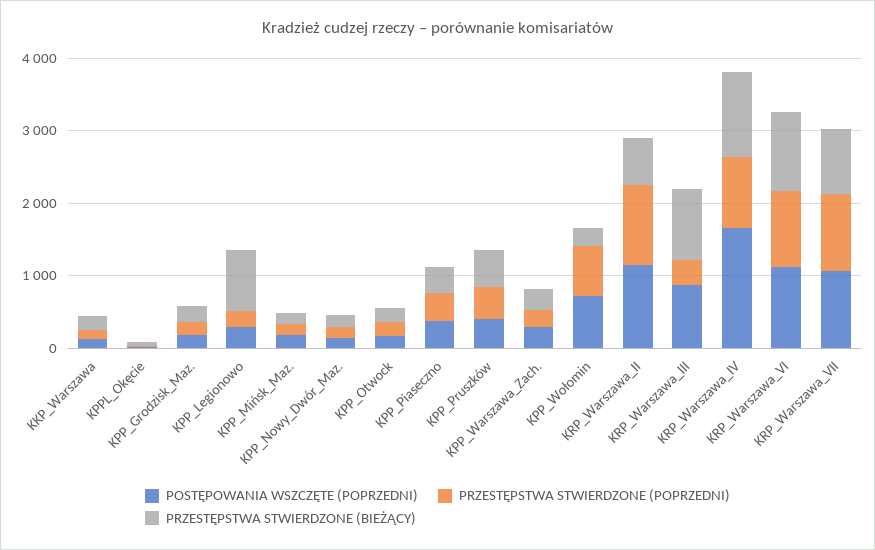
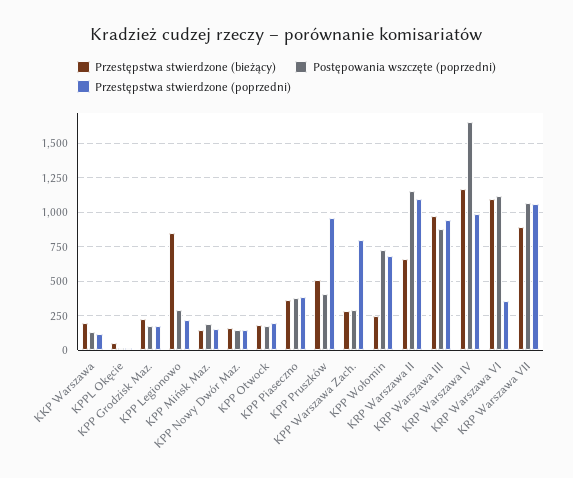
  {
    "POSTĘPOWANIA WSZCZĘTE (POPRZEDNI)": {
      "KKP_Warszawa": 150,
      "KPPL_Okęcie": 0,
      "KPP_Grodzisk_Maz.": 200,
      "KPP_Legionowo": 300,
      "KPP_Mińsk_Maz.": 200,
      "KPP_Nowy_Dwór_Maz.": 150,
      "KPP_Otwock": 150,
      "KPP_Piaseczno": 400,
      "KPP_Pruszków": 400,
      "KPP_Warszawa_Zach.": 300,
      "KPP_Wołomin": 700,
      "KRP_Warszawa_II": 1150,
      "KRP_Warszawa_III": 900,
      "KRP_Warszawa_IV": 1650,
      "KRP_Warszawa_VI": 1100,
      "KRP_Warszawa_VII": 1050
    },
    "PRZESTĘPSTWA STWIERDZONE (POPRZEDNI)": {
      "KKP_Warszawa": 100,
      "KPPL_Okęcie": 0,
      "KPP_Grodzisk_Maz.": 200,
      "KPP_Legionowo": 200,
      "KPP_Mińsk_Maz.": 150,
      "KPP_Nowy_Dwór_Maz.": 150,
      "KPP_Otwock": 200,
      "KPP_Piaseczno": 400,
-     "KPP_Pruszków": 400,
+     "KPP_Pruszków": 950,
-     "KPP_Warszawa_Zach.": 200,
+     "KPP_Warszawa_Zach.": 800,
      "KPP_Wołomin": 700,
      "KRP_Warszawa_II": 1100,
-     "KRP_Warszawa_III": 400,
+     "KRP_Warszawa_III": 950,
      "KRP_Warszawa_IV": 1000,
-     "KRP_Warszawa_VI": 1000,
+     "KRP_Warszawa_VI": 350,
      "KRP_Warszawa_VII": 1050
    },
    "PRZESTĘPSTWA STWIERDZONE (BIEŻĄCY)": {
      "KKP_Warszawa": 200,
      "KPPL_Okęcie": 50,
      "KPP_Grodzisk_Maz.": 250,
      "KPP_Legionowo": 850,
      "KPP_Mińsk_Maz.": 150,
      "KPP_Nowy_Dwór_Maz.": 150,
      "KPP_Otwock": 200,
      "KPP_Piaseczno": 350,
      "KPP_Pruszków": 500,
      "KPP_Warszawa_Zach.": 300,
      "KPP_Wołomin": 250,
      "KRP_Warszawa_II": 650,
      "KRP_Warszawa_III": 1000,
      "KRP_Warszawa_IV": 1150,
      "KRP_Warszawa_VI": 1100,
      "KRP_Warszawa_VII": 900
    }
  }

